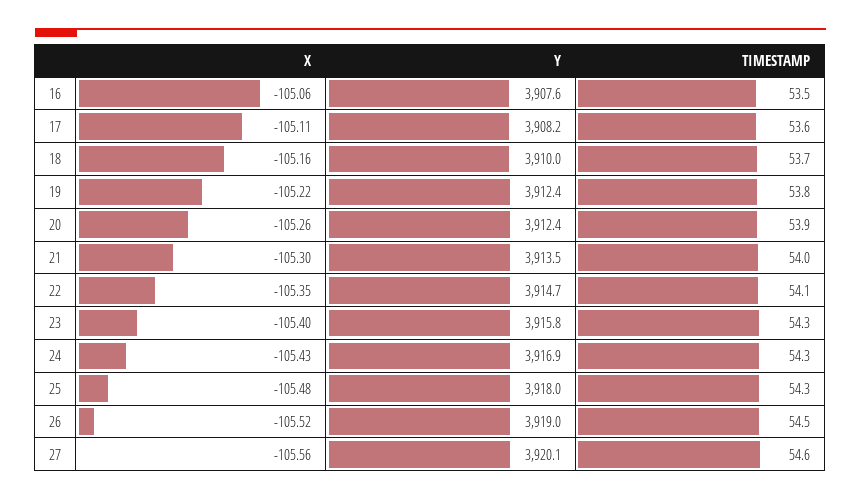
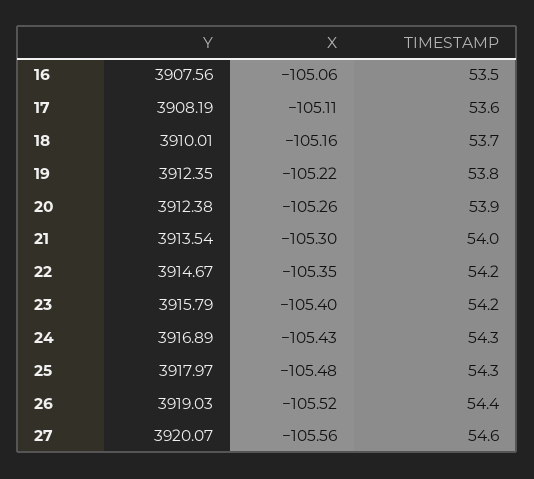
  {
    "X": {
      "16": -105.06,
      "17": -105.11,
      "18": -105.16,
      "19": -105.22,
      "20": -105.26,
      "21": -105.3,
      "22": -105.35,
      "23": -105.4,
      "24": -105.43,
      "25": -105.48,
      "26": -105.52,
      "27": -105.56
    },
    "Y": {
      "16": 3907.56,
      "17": 3908.19,
      "18": 3910.01,
      "19": 3912.35,
      "20": 3912.38,
      "21": 3913.54,
      "22": 3914.67,
      "23": 3915.79,
      "24": 3916.89,
      "25": 3917.97,
      "26": 3919.03,
      "27": 3920.07
    },
    "TIMESTAMP": {
      "16": 53.5,
      "17": 53.6,
      "18": 53.7,
      "19": 53.8,
      "20": 53.9,
      "21": 54,
-     "22": 54.1,
+     "22": 54.2,
-     "23": 54.3,
+     "23": 54.2,
      "24": 54.3,
      "25": 54.3,
-     "26": 54.5,
+     "26": 54.4,
      "27": 54.6
    }
  }

